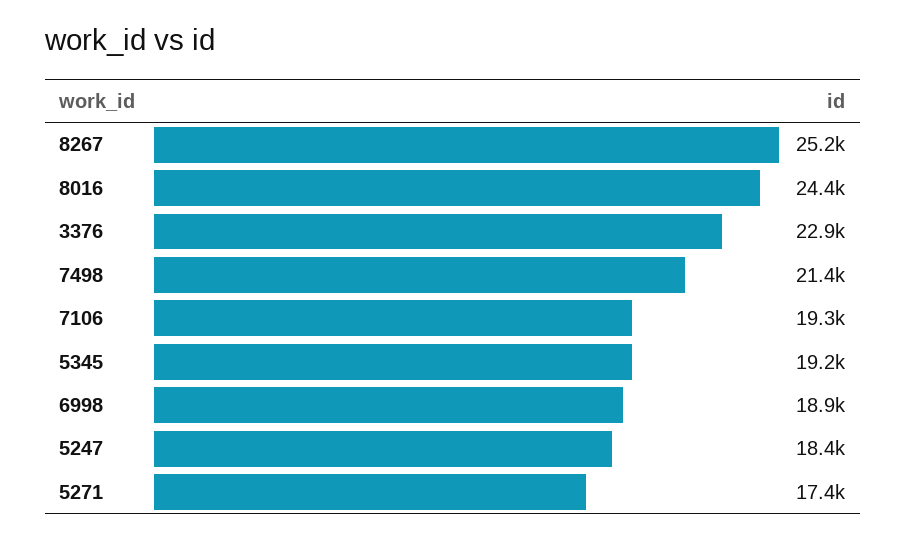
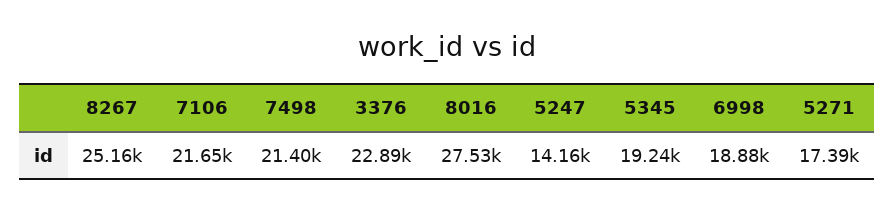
  {
    "8267": 25160,
-   "8016": 24400,
+   "8016": 27530,
    "3376": 22890,
    "7498": 21400,
-   "7106": 19300,
+   "7106": 21650,
    "5345": 19240,
    "6998": 18880,
-   "5247": 18400,
+   "5247": 14160,
    "5271": 17390
  }

